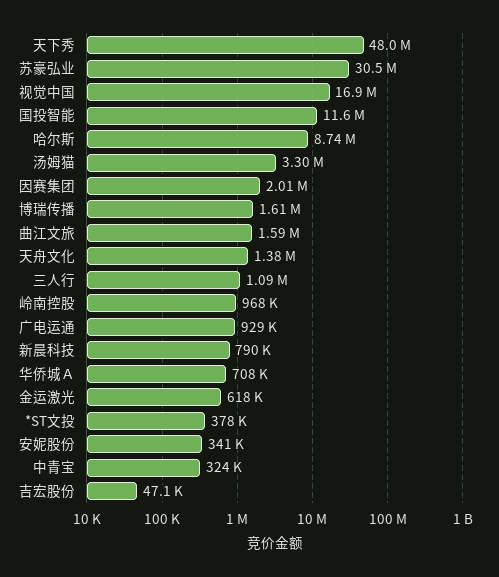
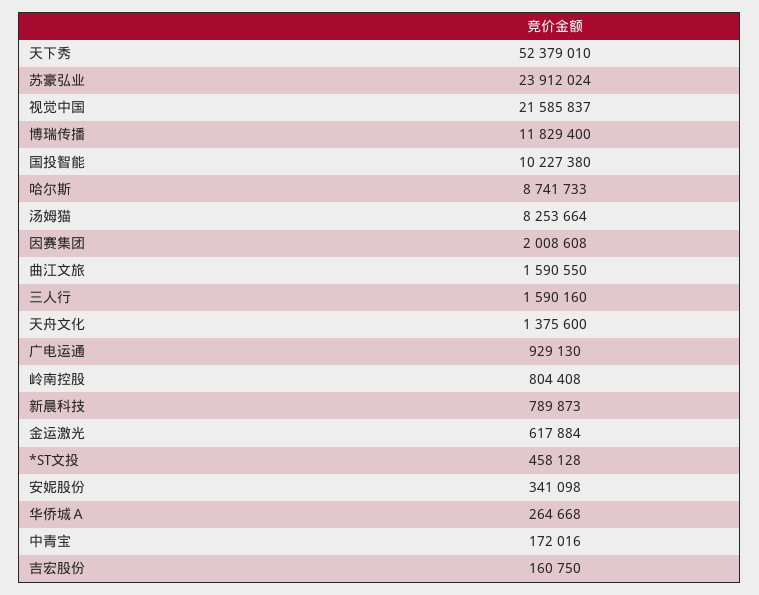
  {
-   "天下秀": 48000000,
+   "天下秀": 52379010,
-   "苏豪弘业": 30500000,
+   "苏豪弘业": 23912024,
-   "视觉中国": 16900000,
+   "视觉中国": 21585837,
-   "国投智能": 11600000,
+   "国投智能": 10227380,
    "哈尔斯": 8741733,
-   "汤姆猫": 3300000,
+   "汤姆猫": 8253664,
    "因赛集团": 2008608,
-   "博瑞传播": 1610000,
+   "博瑞传播": 11829400,
    "曲江文旅": 1590550,
    "天舟文化": 1375600,
-   "三人行": 1090000,
+   "三人行": 1590160,
-   "岭南控股": 968000,
+   "岭南控股": 804408,
    "广电运通": 929130,
    "新晨科技": 789873,
-   "华侨城Ａ": 708000,
+   "华侨城Ａ": 264668,
    "金运激光": 617884,
-   "*ST文投": 378000,
+   "*ST文投": 458128,
    "安妮股份": 341098,
-   "中青宝": 324000,
+   "中青宝": 172016,
-   "吉宏股份": 47100
+   "吉宏股份": 160750
  }

